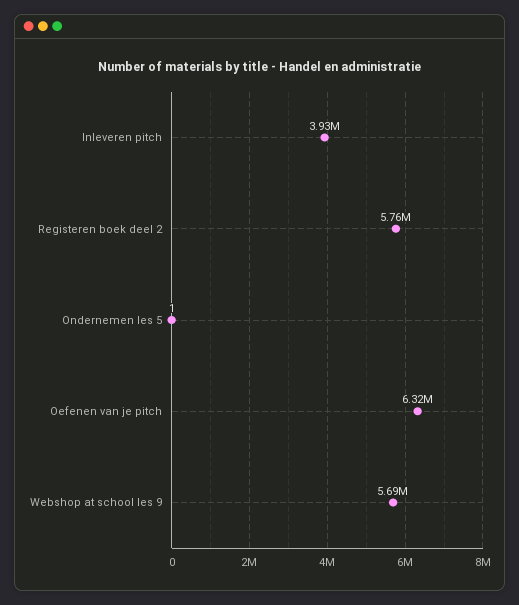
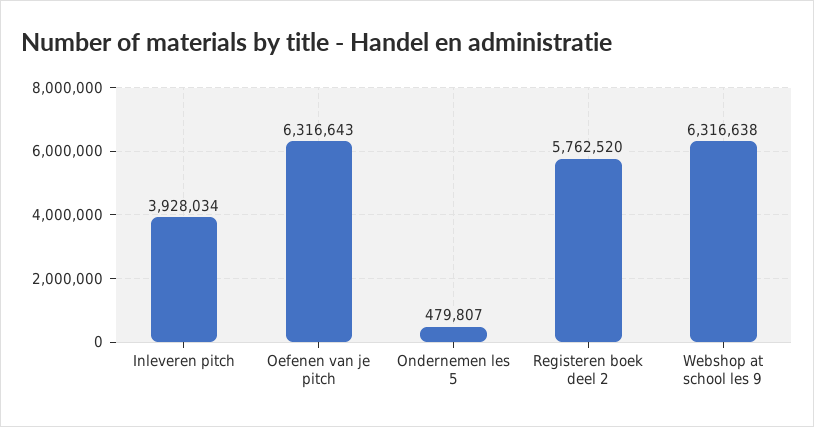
  {
    "Inleveren pitch": 3928034,
    "Registeren boek deel 2": 5762520,
-   "Ondernemen les 5": 1,
+   "Ondernemen les 5": 479807,
    "Oefenen van je pitch": 6316643,
-   "Webshop at school les 9": 5690000
+   "Webshop at school les 9": 6316638
  }

